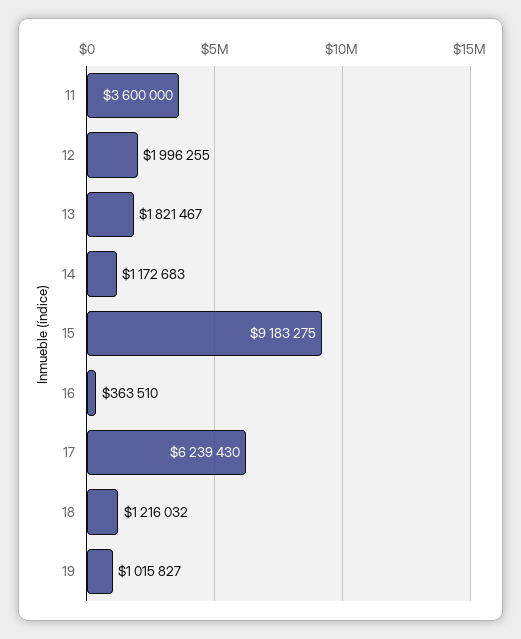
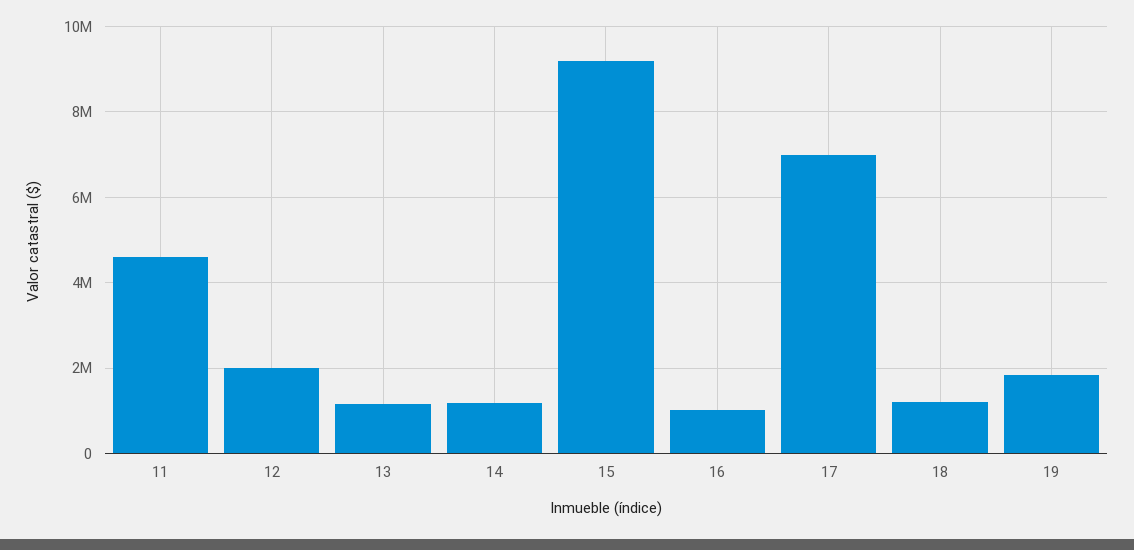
  {
-   "11": 3600000,
+   "11": 4600000,
    "12": 1996255,
-   "13": 1821467,
+   "13": 1200000,
    "14": 1172683,
    "15": 9183275,
-   "16": 363510,
+   "16": 1000000,
-   "17": 6239430,
+   "17": 7000000,
    "18": 1216032,
-   "19": 1015827
+   "19": 1800000
  }

